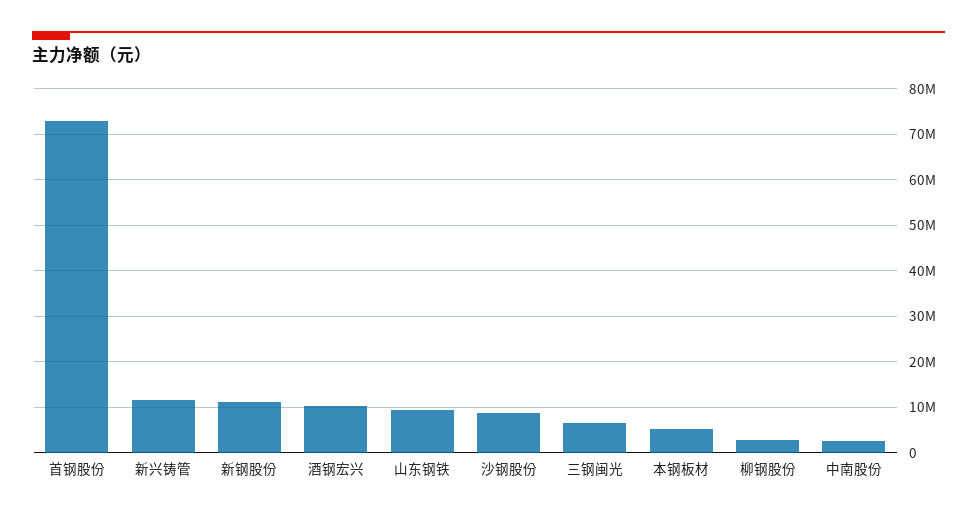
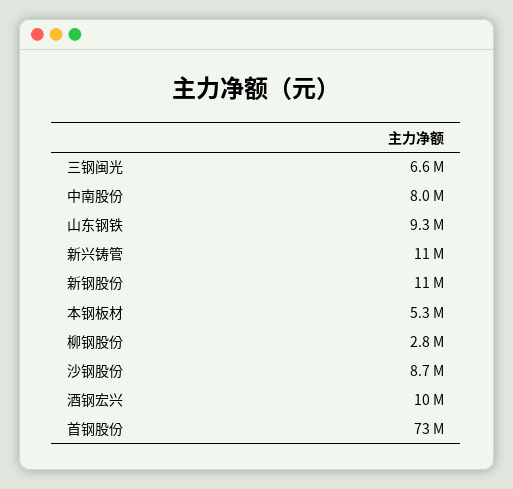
  {
    "首钢股份": 73000000,
    "新兴铸管": 11000000,
    "新钢股份": 11000000,
    "酒钢宏兴": 10000000,
    "山东钢铁": 9300000,
    "沙钢股份": 8700000,
    "三钢闽光": 6600000,
    "本钢板材": 5300000,
    "柳钢股份": 2800000,
-   "中南股份": 2000000
+   "中南股份": 8000000
  }

